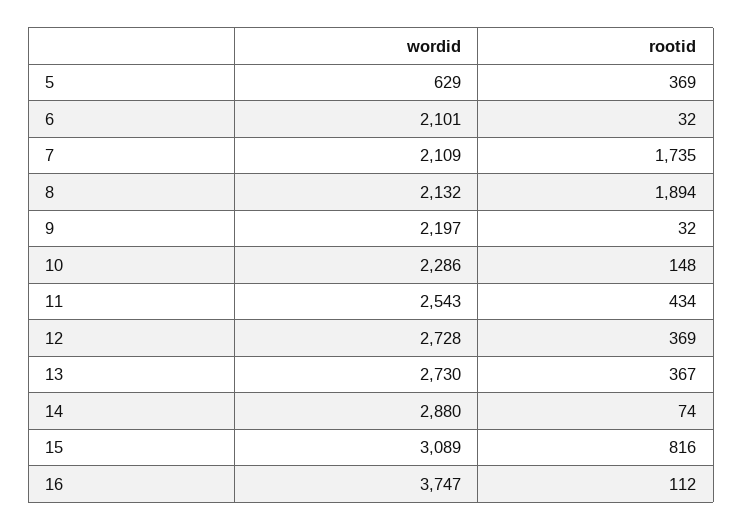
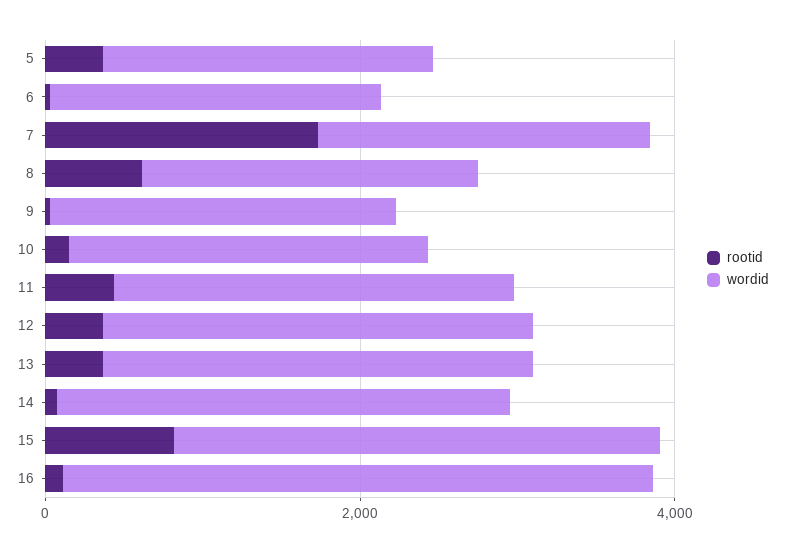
  {
    "wordid": {
-     "5": 629,
+     "5": 2000,
      "6": 2101,
      "7": 2109,
      "8": 2132,
      "9": 2197,
      "10": 2286,
      "11": 2543,
      "12": 2728,
      "13": 2730,
      "14": 2880,
      "15": 3089,
      "16": 3747
    },
    "rootid": {
      "5": 369,
      "6": 32,
      "7": 1735,
-     "8": 1894,
+     "8": 500,
      "9": 32,
      "10": 148,
      "11": 434,
      "12": 369,
      "13": 367,
      "14": 74,
      "15": 816,
      "16": 112
    }
  }

